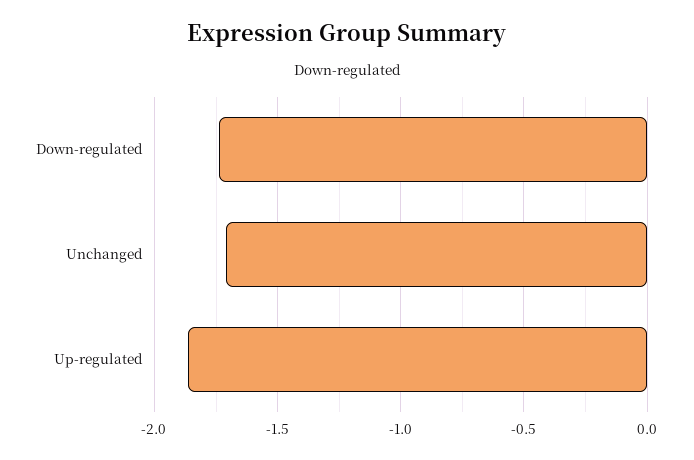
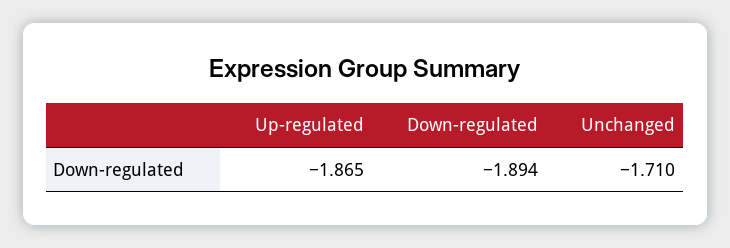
  {
-   "Down-regulated": -1.75,
+   "Down-regulated": -1.894,
    "Unchanged": -1.71,
    "Up-regulated": -1.865
  }

